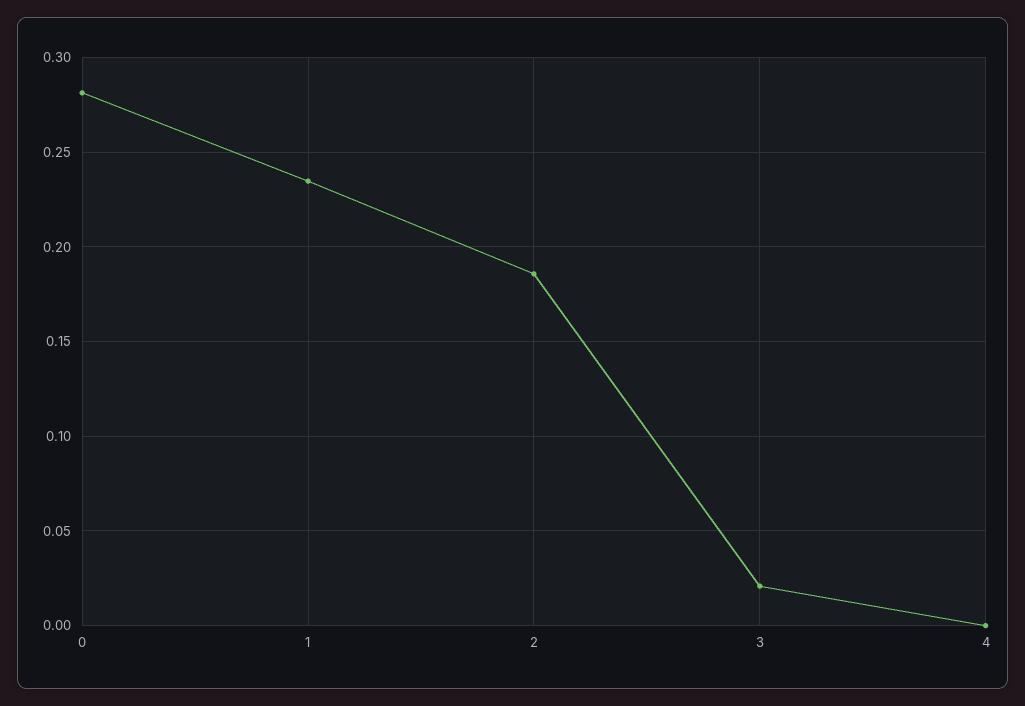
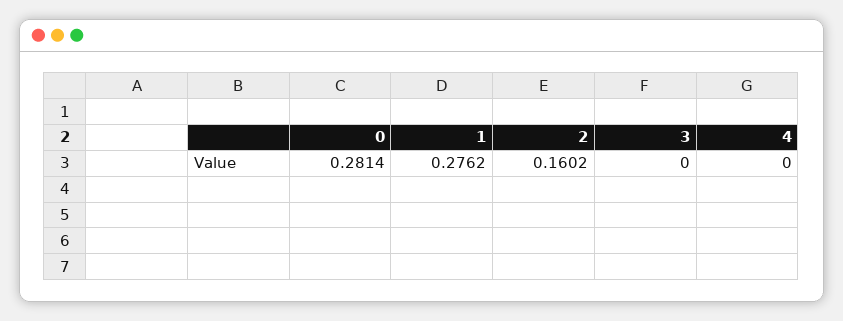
  {
    "0": 0.2814,
-   "1": 0.235,
+   "1": 0.2762,
-   "2": 0.185,
+   "2": 0.1602,
-   "3": 0.02,
+   "3": 0,
    "4": 0
  }

